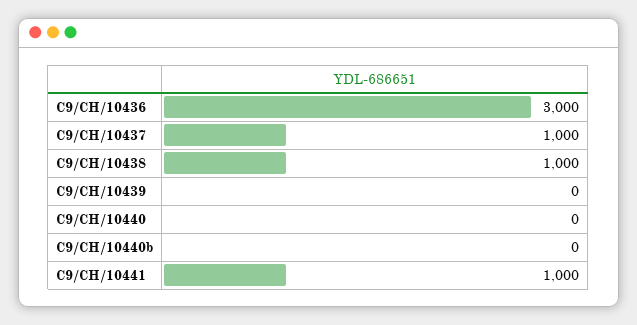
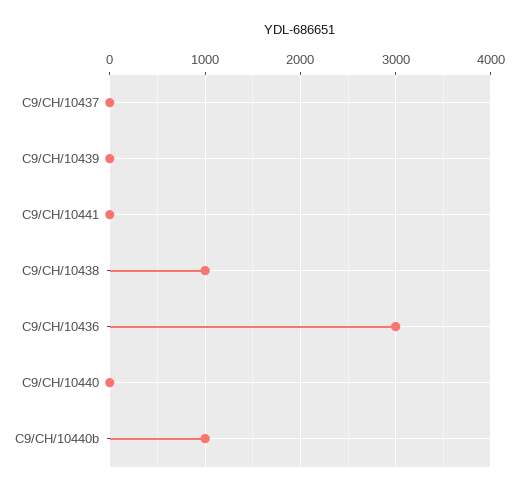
  {
    "C9/CH/10436": 3000,
-   "C9/CH/10437": 1000,
+   "C9/CH/10437": 0,
    "C9/CH/10438": 1000,
    "C9/CH/10439": 0,
    "C9/CH/10440": 0,
-   "C9/CH/10440b": 0,
+   "C9/CH/10440b": 1000,
-   "C9/CH/10441": 1000
+   "C9/CH/10441": 0
  }

